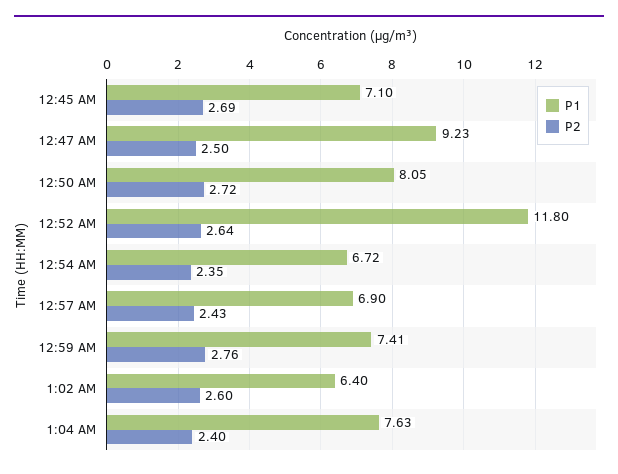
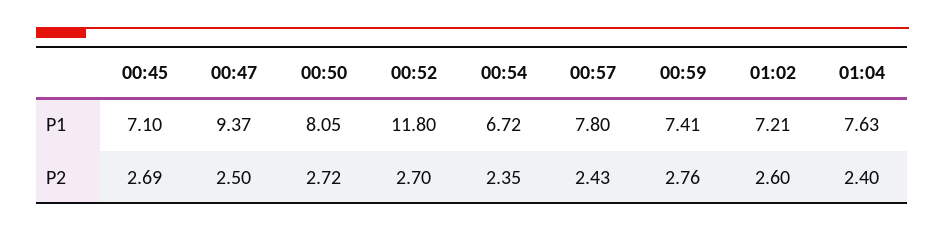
  {
    "P1": {
      "12:45 AM": 7.1,
-     "12:47 AM": 9.23,
+     "12:47 AM": 9.37,
      "12:50 AM": 8.05,
      "12:52 AM": 11.8,
      "12:54 AM": 6.72,
-     "12:57 AM": 6.9,
+     "12:57 AM": 7.8,
      "12:59 AM": 7.41,
-     "1:02 AM": 6.4,
+     "1:02 AM": 7.21,
      "1:04 AM": 7.63
    },
    "P2": {
      "12:45 AM": 2.69,
      "12:47 AM": 2.5,
      "12:50 AM": 2.72,
-     "12:52 AM": 2.64,
+     "12:52 AM": 2.7,
      "12:54 AM": 2.35,
      "12:57 AM": 2.43,
      "12:59 AM": 2.76,
      "1:02 AM": 2.6,
      "1:04 AM": 2.4
    }
  }

